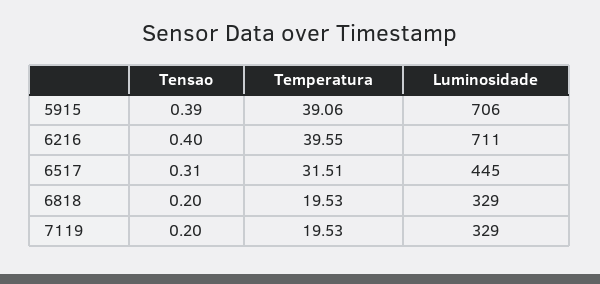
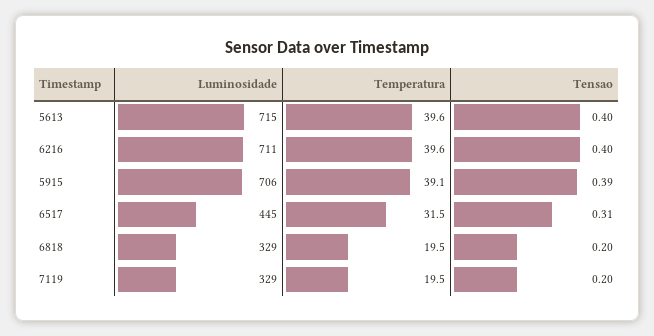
  {
    "Tensao": {
      "5915": 0.39,
      "6216": 0.4,
      "6517": 0.31,
      "6818": 0.2,
-     "7119": 0.2
+     "7119": 0.2,
+     "5613": 0.4
    },
    "Temperatura": {
      "5915": 39.06,
      "6216": 39.55,
      "6517": 31.51,
      "6818": 19.53,
-     "7119": 19.53
+     "7119": 19.53,
+     "5613": 39.6
    },
    "Luminosidade": {
      "5915": 706,
      "6216": 711,
      "6517": 445,
      "6818": 329,
-     "7119": 329
+     "7119": 329,
+     "5613": 715
    }
  }

